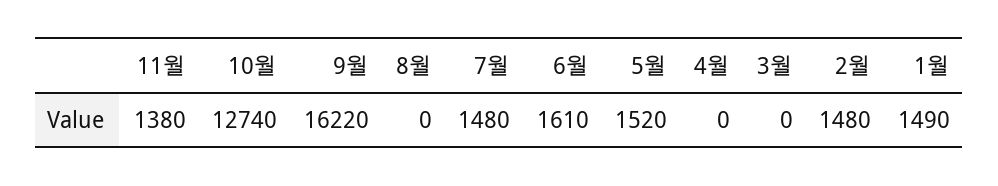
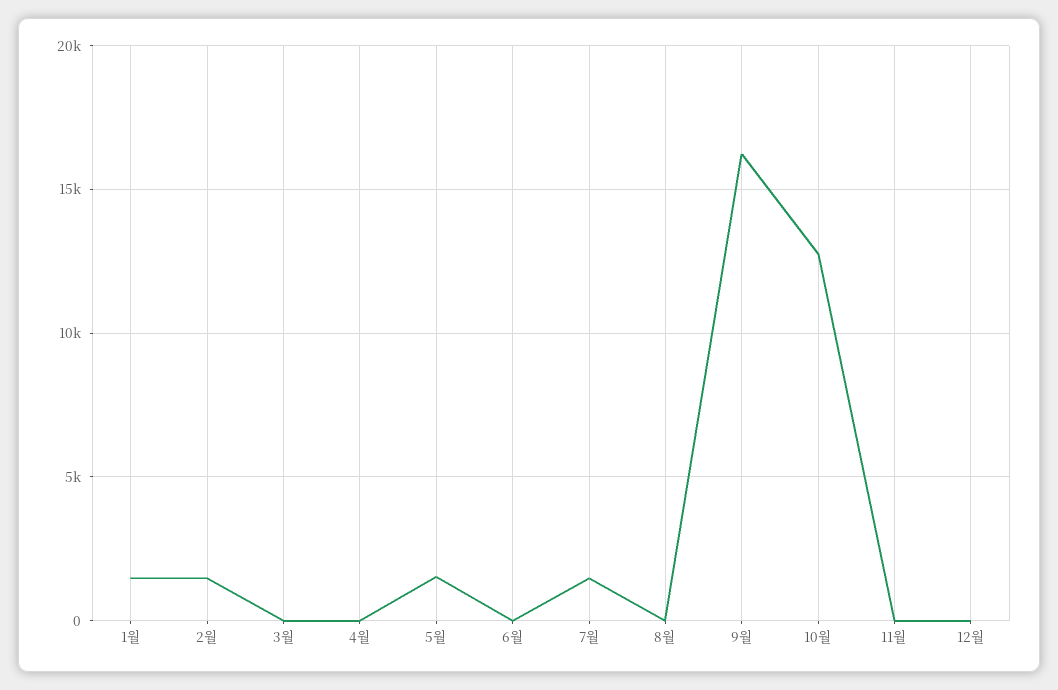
  {
-   "11월": 1380,
+   "11월": 0,
    "10월": 12740,
    "9월": 16220,
    "8월": 0,
    "7월": 1480,
-   "6월": 1610,
+   "6월": 0,
    "5월": 1520,
    "4월": 0,
    "3월": 0,
    "2월": 1480,
-   "1월": 1490
+   "1월": 1490,
+   "12월": 0
  }

